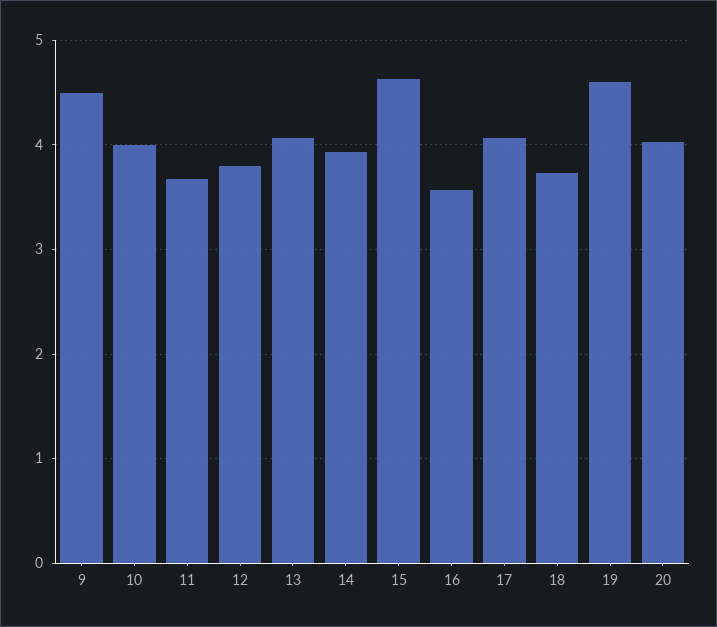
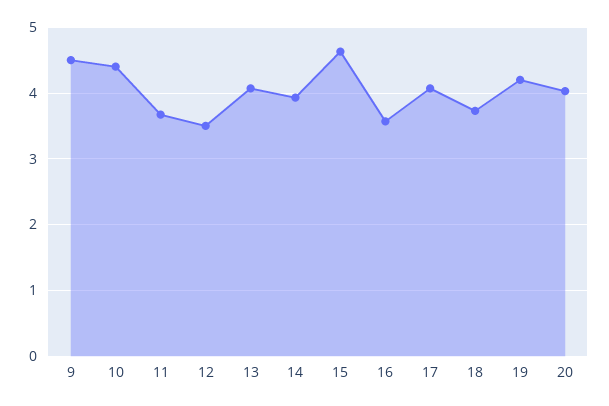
  {
    "9": 4.5,
-   "10": 4,
+   "10": 4.4,
    "11": 3.7,
-   "12": 3.8,
+   "12": 3.5,
    "13": 4.1,
    "14": 3.9,
    "15": 4.6,
    "16": 3.6,
    "17": 4.1,
    "18": 3.7,
-   "19": 4.6,
+   "19": 4.2,
    "20": 4
  }

